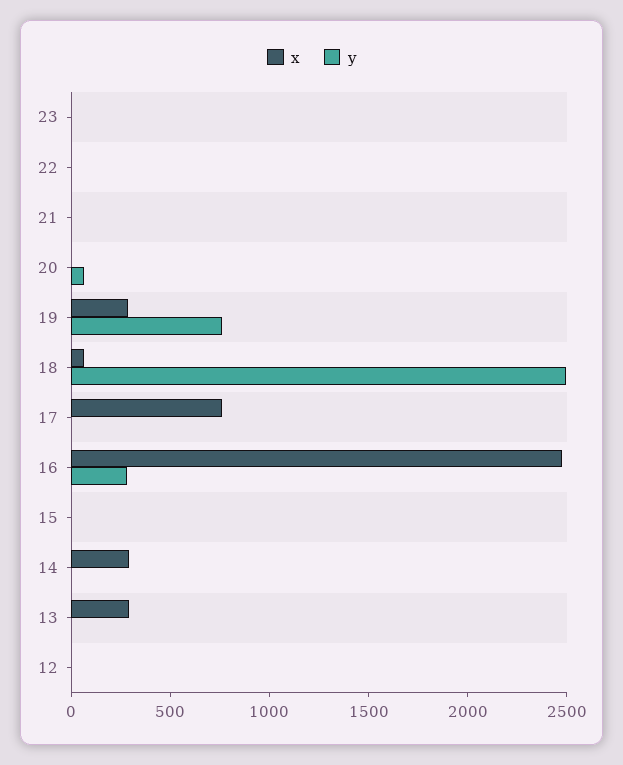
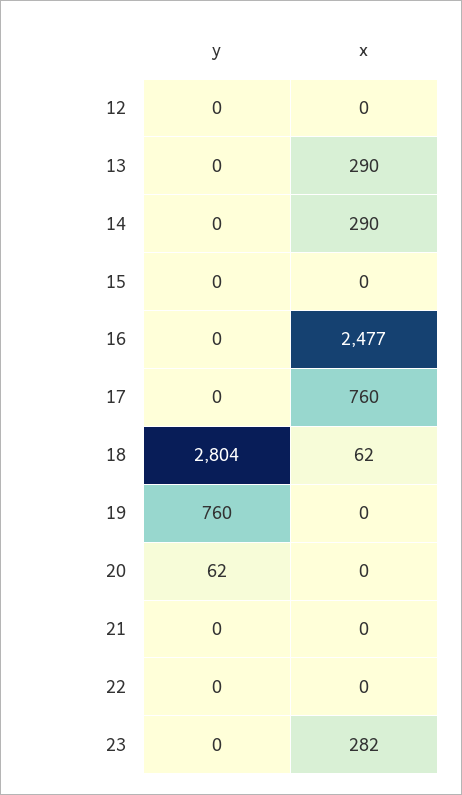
  {
    "x": {
-     "23": 0,
+     "23": 282,
      "22": 0,
      "21": 0,
      "20": 0,
-     "19": 300,
+     "19": 0,
      "18": 62,
      "17": 760,
      "16": 2477,
      "15": 0,
      "14": 290,
      "13": 290,
      "12": 0
    },
    "y": {
      "23": 0,
      "22": 0,
      "21": 0,
      "20": 62,
      "19": 760,
-     "18": 2500,
+     "18": 2804,
      "17": 0,
-     "16": 300,
+     "16": 0,
      "15": 0,
      "14": 0,
      "13": 0,
      "12": 0
    }
  }

